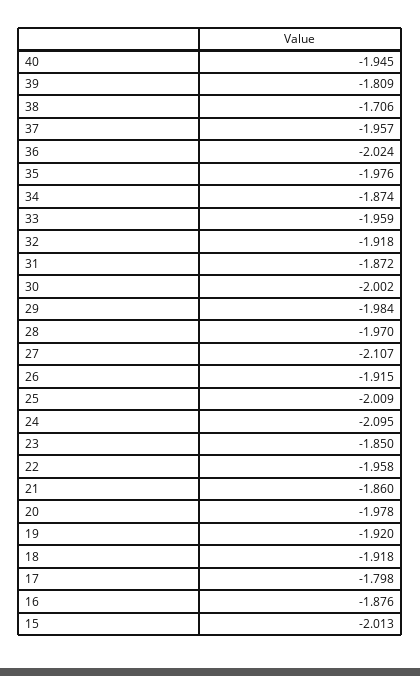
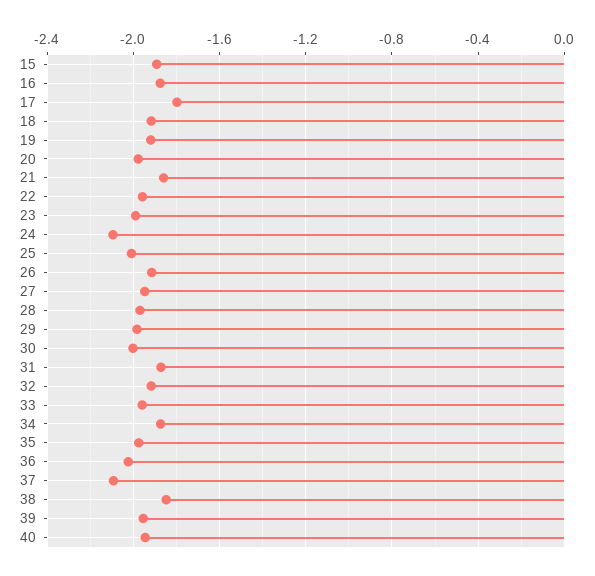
  {
    "40": -1.945,
-   "39": -1.809,
+   "39": -1.95,
-   "38": -1.706,
+   "38": -1.85,
-   "37": -1.957,
+   "37": -2.1,
    "36": -2.024,
    "35": -1.976,
    "34": -1.874,
    "33": -1.959,
    "32": -1.918,
    "31": -1.872,
    "30": -2.002,
    "29": -1.984,
    "28": -1.97,
-   "27": -2.107,
+   "27": -1.95,
    "26": -1.915,
    "25": -2.009,
    "24": -2.095,
-   "23": -1.85,
+   "23": -2,
    "22": -1.958,
    "21": -1.86,
    "20": -1.978,
    "19": -1.92,
    "18": -1.918,
    "17": -1.798,
    "16": -1.876,
-   "15": -2.013
+   "15": -1.9
  }

